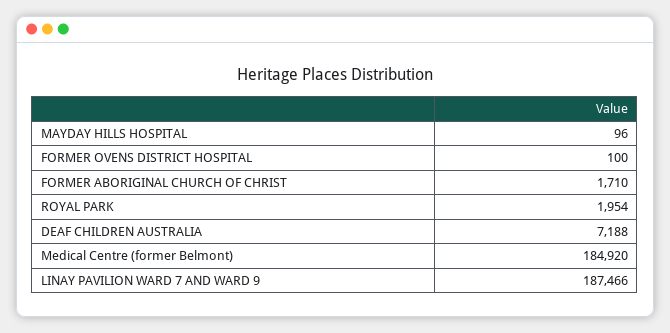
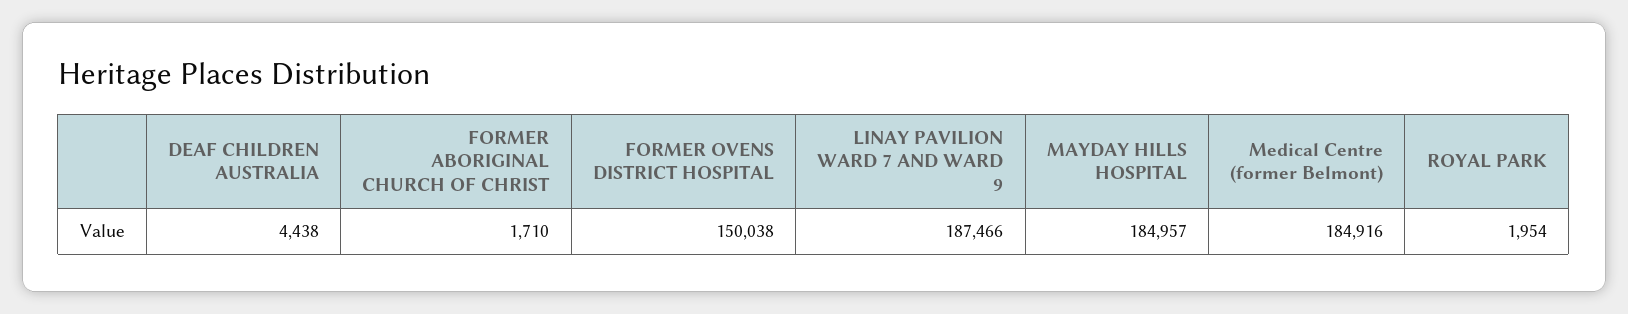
  {
-   "MAYDAY HILLS HOSPITAL": 96,
+   "MAYDAY HILLS HOSPITAL": 184957,
-   "FORMER OVENS DISTRICT HOSPITAL": 100,
+   "FORMER OVENS DISTRICT HOSPITAL": 150038,
    "FORMER ABORIGINAL CHURCH OF CHRIST": 1710,
    "ROYAL PARK": 1954,
-   "DEAF CHILDREN AUSTRALIA": 7188,
+   "DEAF CHILDREN AUSTRALIA": 4438,
-   "Medical Centre (former Belmont)": 184920,
+   "Medical Centre (former Belmont)": 184916,
    "LINAY PAVILION WARD 7 AND WARD 9": 187466
  }

